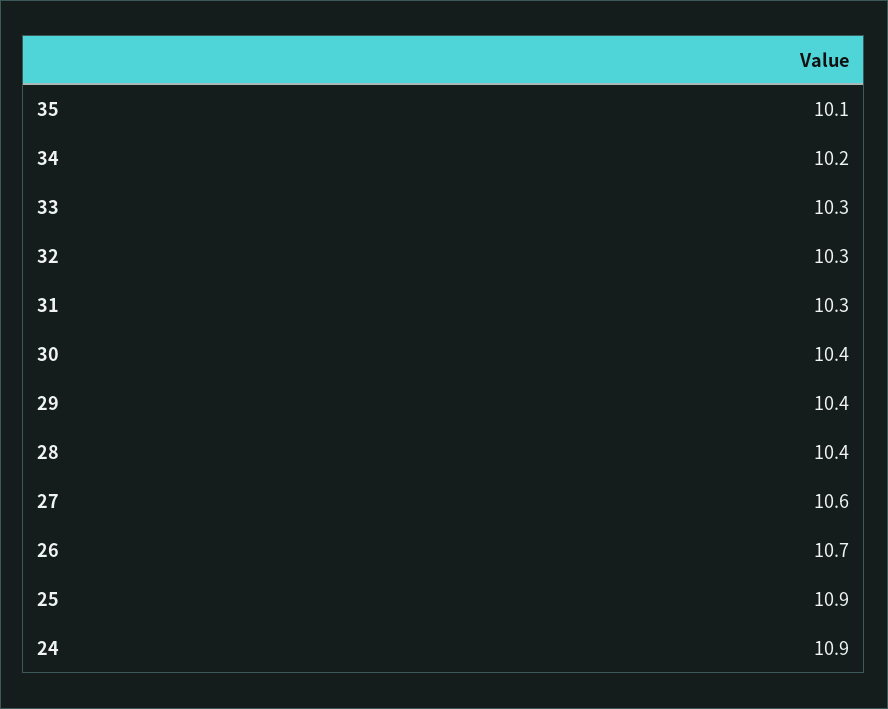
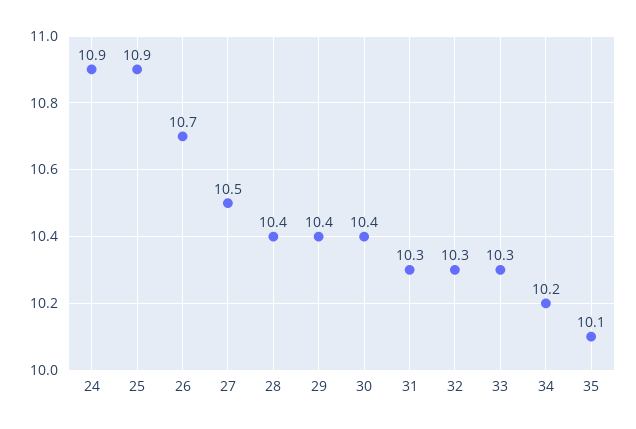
  {
    "35": 10.1,
    "34": 10.2,
    "33": 10.3,
    "32": 10.3,
    "31": 10.3,
    "30": 10.4,
    "29": 10.4,
    "28": 10.4,
-   "27": 10.6,
+   "27": 10.5,
    "26": 10.7,
    "25": 10.9,
    "24": 10.9
  }

